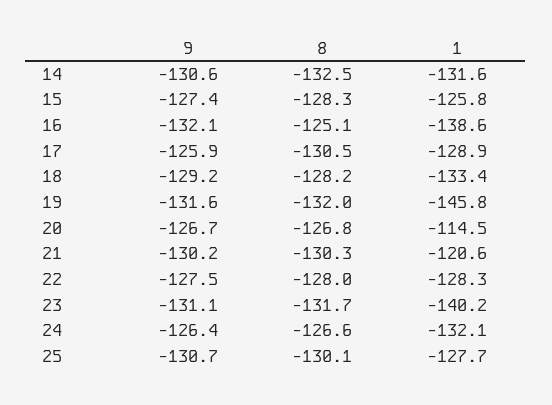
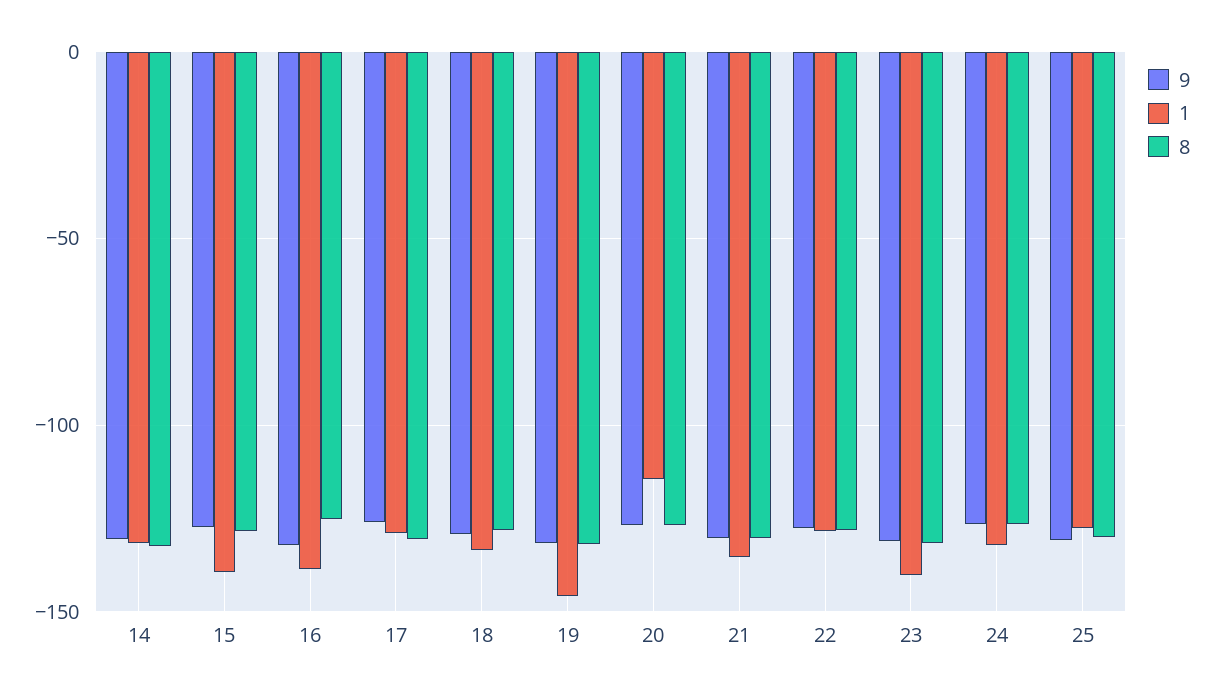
  {
    "9": {
      "14": -130.6,
      "15": -127.4,
      "16": -132.1,
      "17": -125.9,
      "18": -129.2,
      "19": -131.6,
      "20": -126.7,
      "21": -130.2,
      "22": -127.5,
      "23": -131.1,
      "24": -126.4,
      "25": -130.7
    },
    "8": {
      "14": -132.5,
      "15": -128.3,
      "16": -125.1,
      "17": -130.5,
      "18": -128.2,
      "19": -132,
      "20": -126.8,
      "21": -130.3,
      "22": -128,
      "23": -131.7,
      "24": -126.6,
      "25": -130.1
    },
    "1": {
      "14": -131.6,
-     "15": -125.8,
+     "15": -140,
      "16": -138.6,
      "17": -128.9,
      "18": -133.4,
      "19": -145.8,
      "20": -114.5,
-     "21": -120.6,
+     "21": -135,
      "22": -128.3,
      "23": -140.2,
      "24": -132.1,
      "25": -127.7
    }
  }

